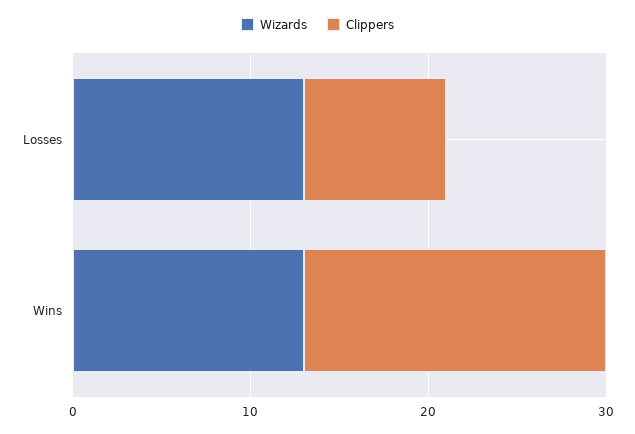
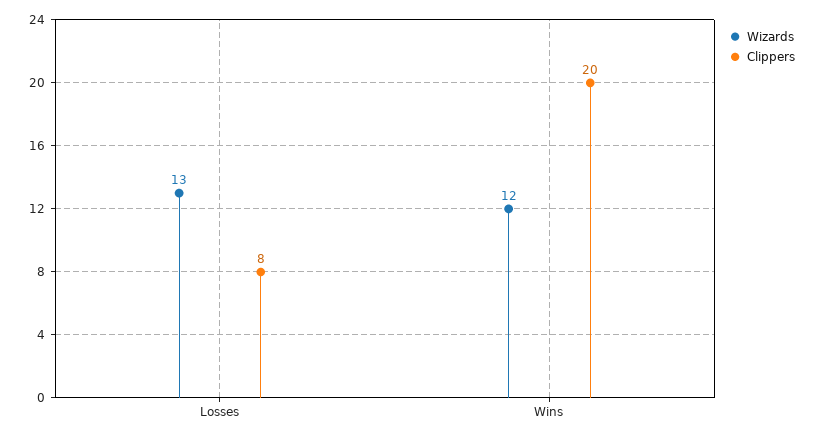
  {
    "Wizards": {
      "Losses": 13,
-     "Wins": 13
+     "Wins": 12
    },
    "Clippers": {
      "Losses": 8,
-     "Wins": 17
+     "Wins": 20
    }
  }

